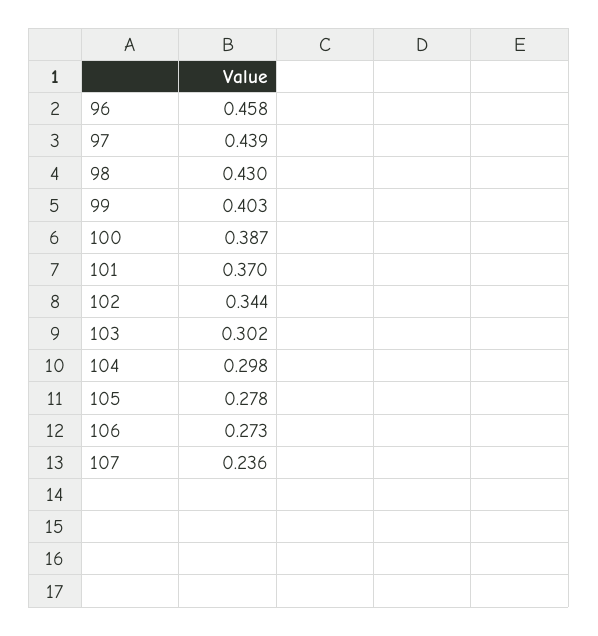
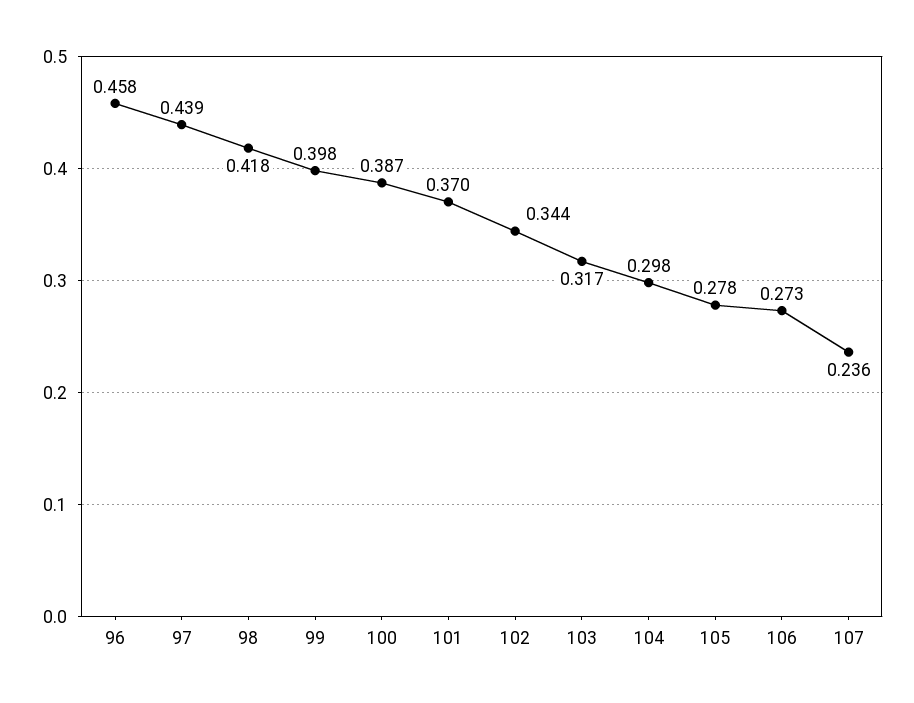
  {
    "96": 0.458,
    "97": 0.439,
-   "98": 0.43,
+   "98": 0.418,
-   "99": 0.403,
+   "99": 0.398,
    "100": 0.387,
    "101": 0.37,
    "102": 0.344,
-   "103": 0.302,
+   "103": 0.317,
    "104": 0.298,
    "105": 0.278,
    "106": 0.273,
    "107": 0.236
  }

